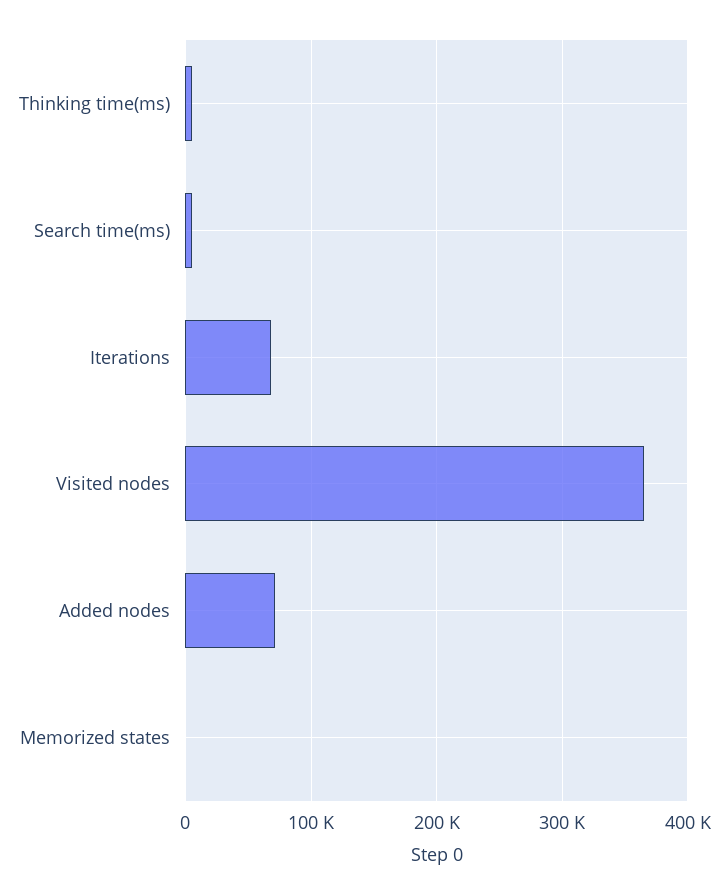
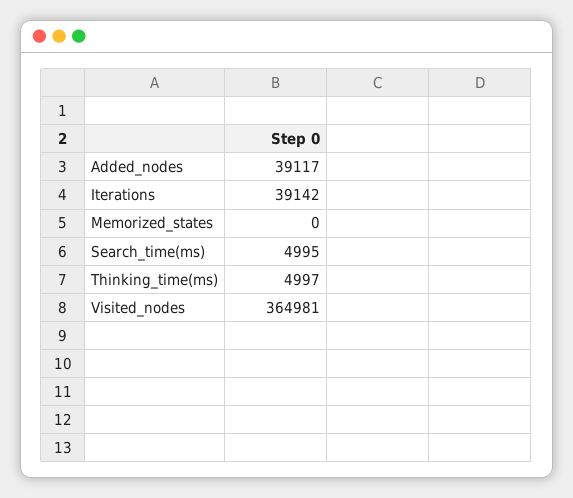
  {
    "Thinking time(ms)": 4997,
    "Search time(ms)": 4995,
-   "Iterations": 70000,
+   "Iterations": 39142,
    "Visited nodes": 364981,
-   "Added nodes": 70000,
+   "Added nodes": 39117,
    "Memorized states": 0
  }

